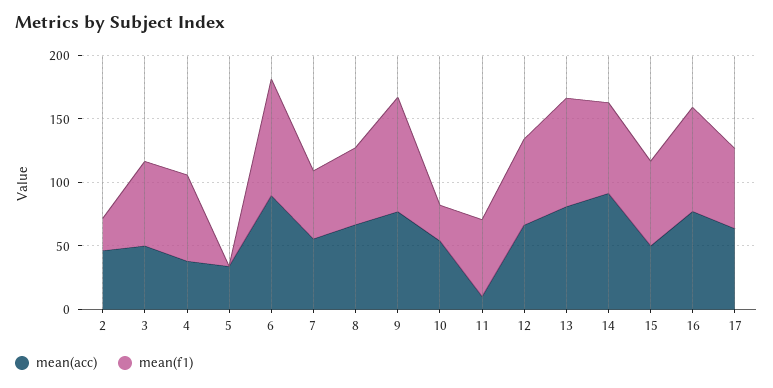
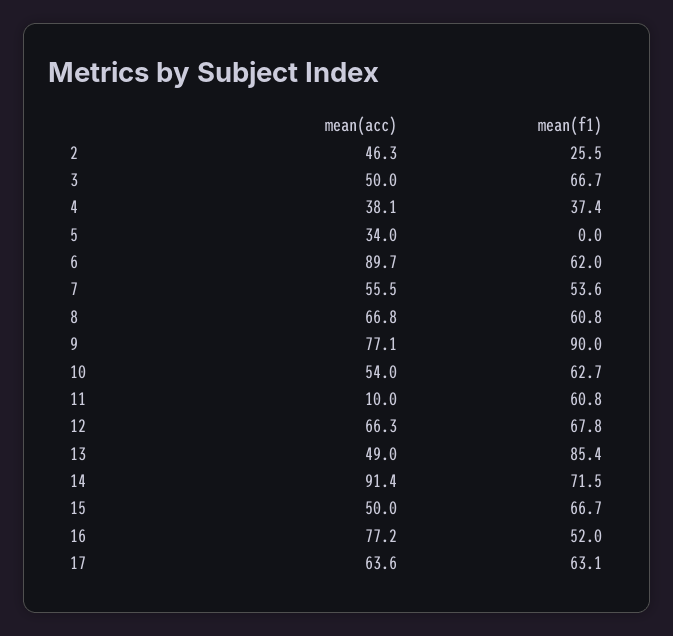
  {
    "mean(acc)": {
      "2": 46.3,
      "3": 50,
      "4": 38.1,
      "5": 34,
      "6": 89.7,
      "7": 55.5,
      "8": 66.8,
      "9": 77.1,
      "10": 54,
      "11": 10,
      "12": 66.3,
-     "13": 80,
+     "13": 49,
      "14": 91.4,
      "15": 50,
      "16": 77.2,
      "17": 63.6
    },
    "mean(f1)": {
      "2": 25.5,
      "3": 66.7,
-     "4": 70,
+     "4": 37.4,
      "5": 0,
-     "6": 90,
+     "6": 62,
      "7": 53.6,
      "8": 60.8,
      "9": 90,
-     "10": 30,
+     "10": 62.7,
      "11": 60.8,
      "12": 67.8,
      "13": 85.4,
      "14": 71.5,
      "15": 66.7,
-     "16": 80,
+     "16": 52,
      "17": 63.1
    }
  }

